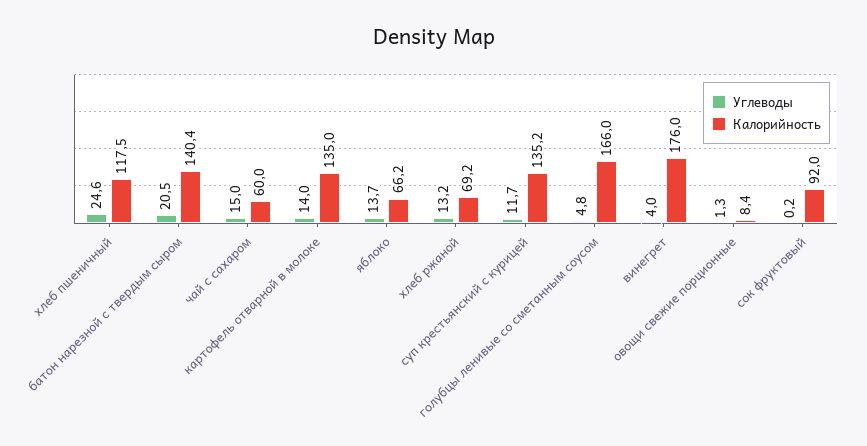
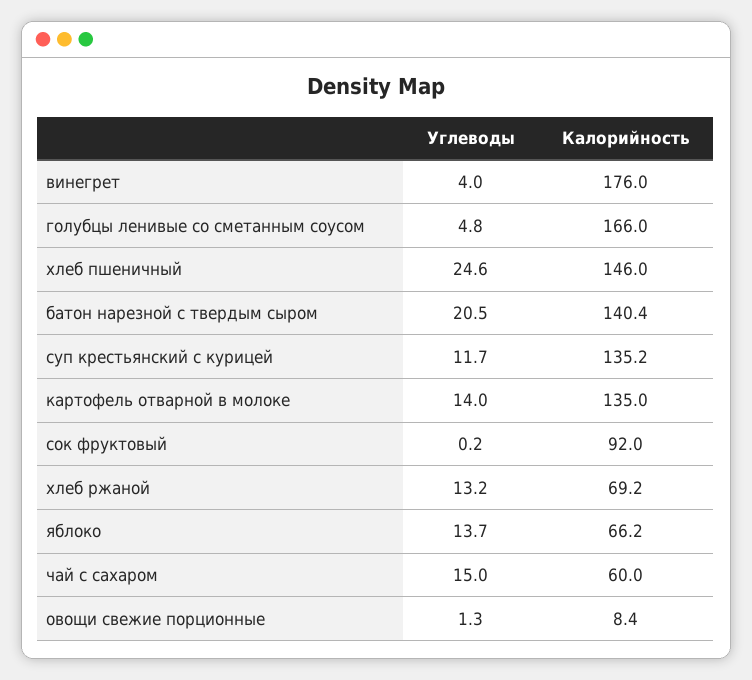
  {
    "Углеводы": {
      "хлеб пшеничный": 24.6,
      "батон нарезной с твердым сыром": 20.5,
      "чай с сахаром": 15,
      "картофель отварной в молоке": 14,
      "яблоко": 13.7,
      "хлеб ржаной": 13.2,
      "суп крестьянский с курицей": 11.7,
      "голубцы ленивые со сметанным соусом": 4.8,
      "винегрет": 4,
      "овощи свежие порционные": 1.3,
      "сок фруктовый": 0.2
    },
    "Калорийность": {
-     "хлеб пшеничный": 117.5,
+     "хлеб пшеничный": 146,
      "батон нарезной с твердым сыром": 140.4,
      "чай с сахаром": 60,
      "картофель отварной в молоке": 135,
      "яблоко": 66.2,
      "хлеб ржаной": 69.2,
      "суп крестьянский с курицей": 135.2,
      "голубцы ленивые со сметанным соусом": 166,
      "винегрет": 176,
      "овощи свежие порционные": 8.4,
      "сок фруктовый": 92
    }
  }

